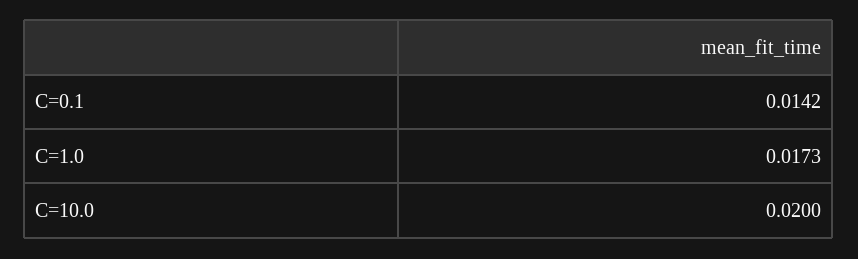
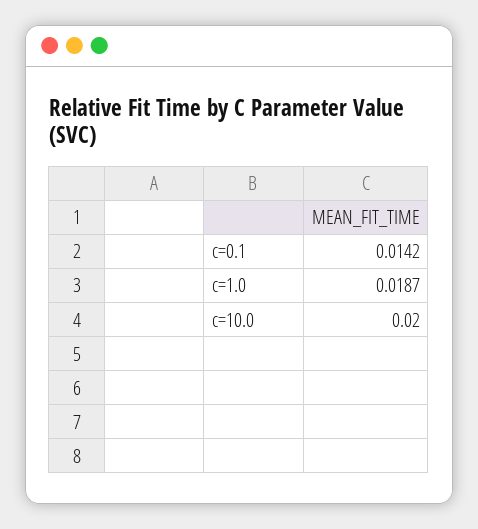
  {
    "C=0.1": 0.0142,
-   "C=1.0": 0.0173,
+   "C=1.0": 0.0187,
    "C=10.0": 0.02
  }

